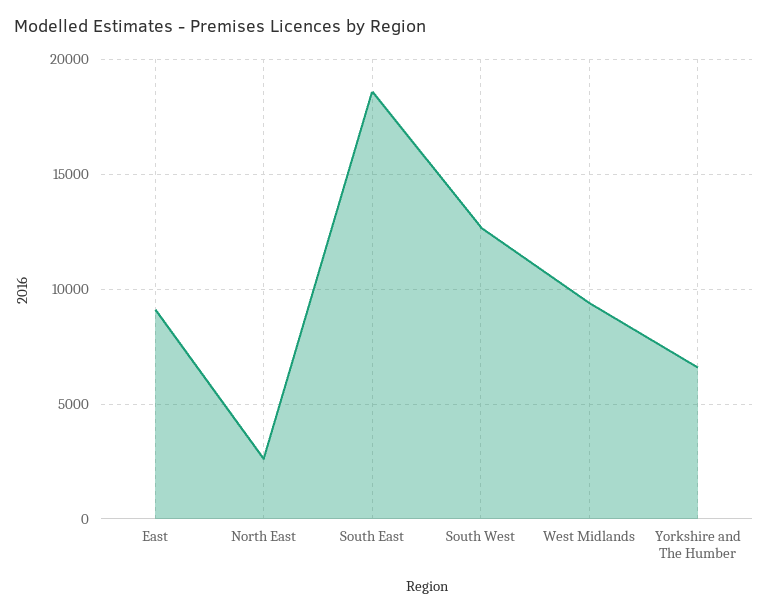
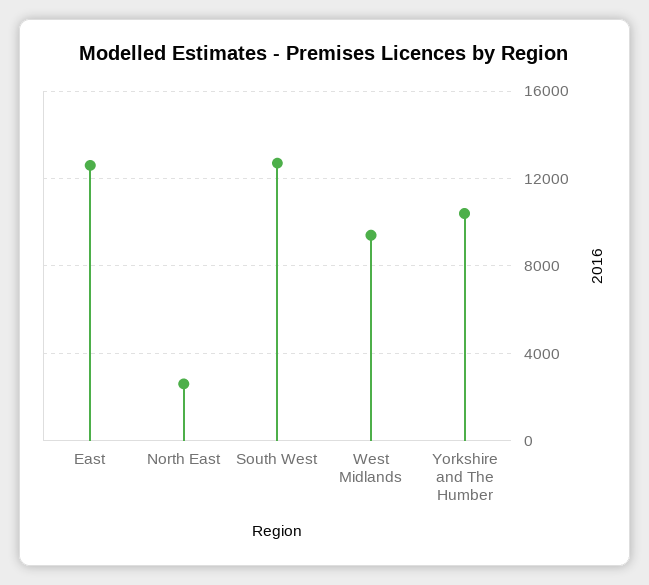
  {
-   "East": 9000,
+   "East": 12500,
    "North East": 2500,
-   "South East": 18500,
    "South West": 12500,
    "West Midlands": 9500,
-   "Yorkshire and The Humber": 6500
+   "Yorkshire and The Humber": 10500
  }

